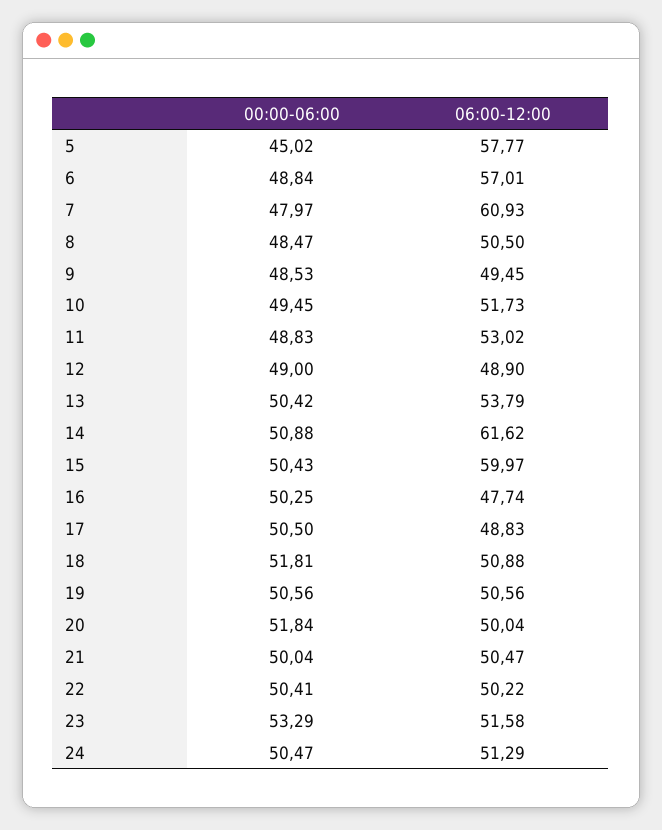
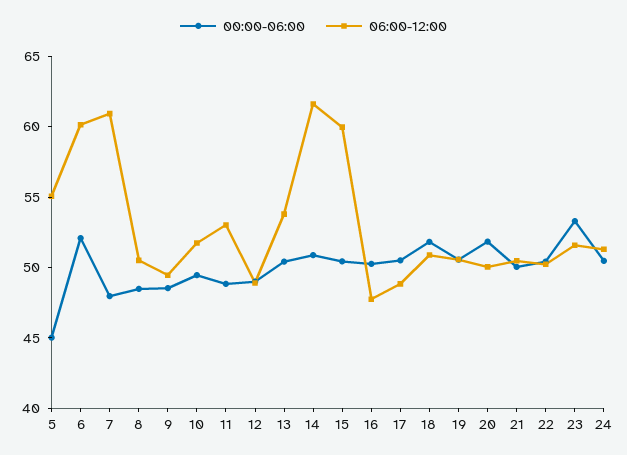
  {
    "00:00-06:00": {
      "5": 45.02,
-     "6": 48.84,
+     "6": 52,
      "7": 47.97,
      "8": 48.47,
      "9": 48.53,
      "10": 49.45,
      "11": 48.83,
      "12": 49,
      "13": 50.42,
      "14": 50.88,
      "15": 50.43,
      "16": 50.25,
      "17": 50.5,
      "18": 51.81,
      "19": 50.56,
      "20": 51.84,
      "21": 50.04,
      "22": 50.41,
      "23": 53.29,
      "24": 50.47
    },
    "06:00-12:00": {
-     "5": 57.77,
+     "5": 55,
-     "6": 57.01,
+     "6": 60,
      "7": 60.93,
      "8": 50.5,
      "9": 49.45,
      "10": 51.73,
      "11": 53.02,
      "12": 48.9,
      "13": 53.79,
      "14": 61.62,
      "15": 59.97,
      "16": 47.74,
      "17": 48.83,
      "18": 50.88,
      "19": 50.56,
      "20": 50.04,
      "21": 50.47,
      "22": 50.22,
      "23": 51.58,
      "24": 51.29
    }
  }

